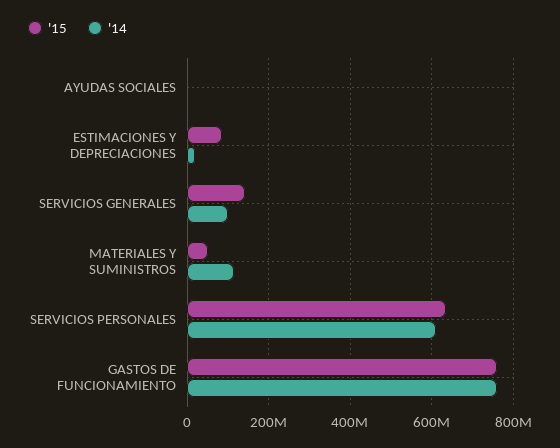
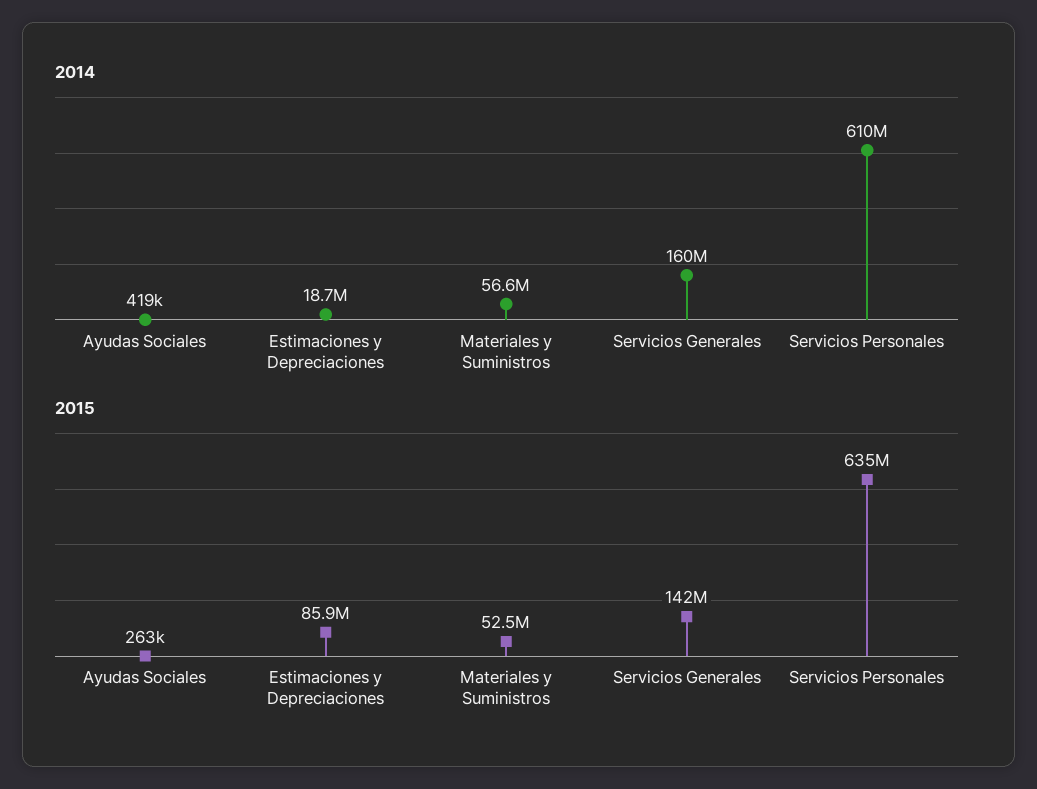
  {
    "'15": {
      "AYUDAS SOCIALES": 263000,
      "ESTIMACIONES Y DEPRECIACIONES": 85900000,
      "SERVICIOS GENERALES": 142000000,
      "MATERIALES Y SUMINISTROS": 52500000,
-     "SERVICIOS PERSONALES": 635000000,
+     "SERVICIOS PERSONALES": 635000000
-     "GASTOS DE FUNCIONAMIENTO": 760000000
    },
    "'14": {
      "AYUDAS SOCIALES": 419000,
      "ESTIMACIONES Y DEPRECIACIONES": 18700000,
-     "SERVICIOS GENERALES": 100000000,
+     "SERVICIOS GENERALES": 160000000,
-     "MATERIALES Y SUMINISTROS": 120000000,
+     "MATERIALES Y SUMINISTROS": 56600000,
-     "SERVICIOS PERSONALES": 610000000,
+     "SERVICIOS PERSONALES": 610000000
-     "GASTOS DE FUNCIONAMIENTO": 760000000
    }
  }

